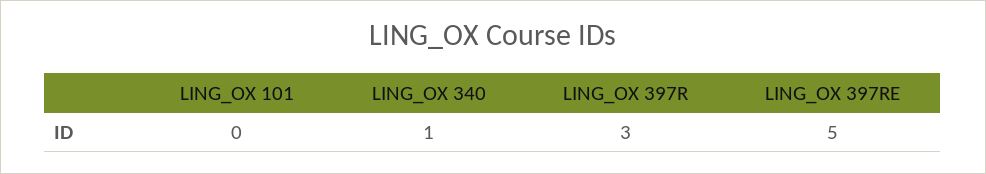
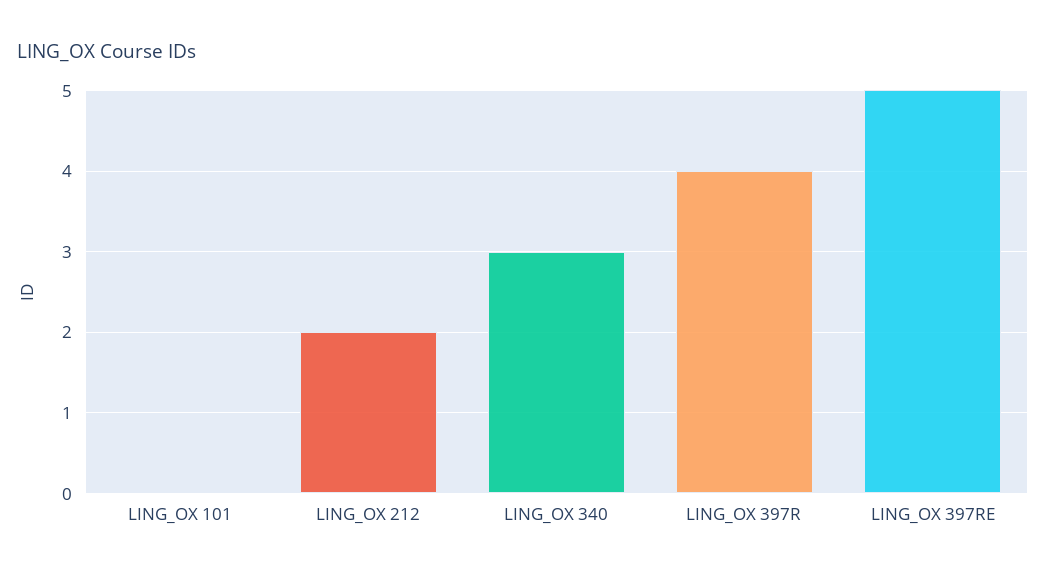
  {
    "LING_OX 101": 0,
-   "LING_OX 340": 1,
+   "LING_OX 340": 3,
-   "LING_OX 397R": 3,
+   "LING_OX 397R": 4,
-   "LING_OX 397RE": 5
+   "LING_OX 397RE": 5,
+   "LING_OX 212": 2
  }

